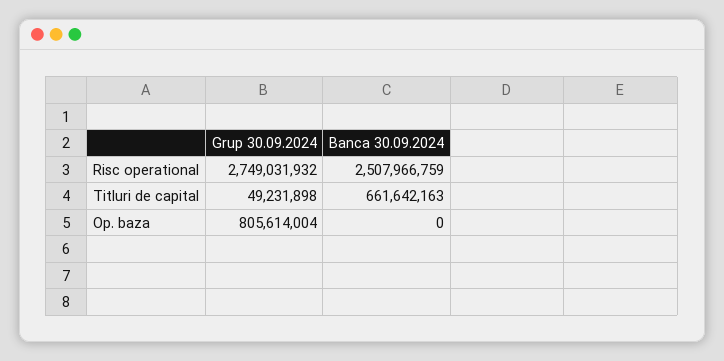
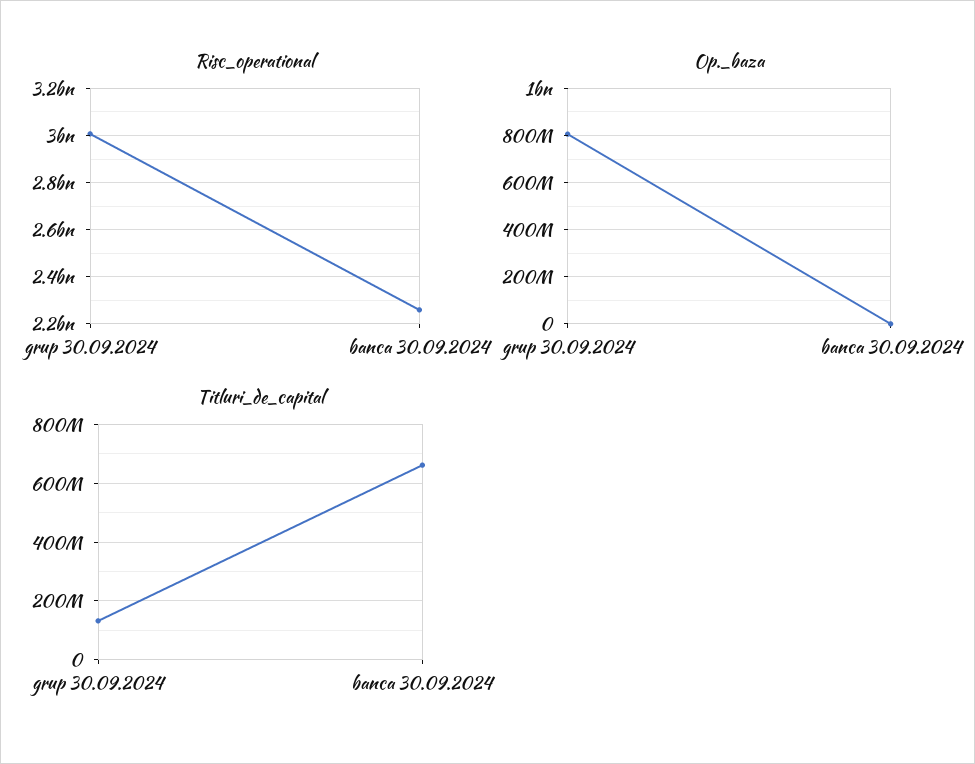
  {
    "Risc operational": {
-     "Grup 30.09.2024": 2749031932,
+     "Grup 30.09.2024": 3000000000,
-     "Banca 30.09.2024": 2507966759
+     "Banca 30.09.2024": 2250000000
    },
    "Titluri de capital": {
-     "Grup 30.09.2024": 49231898,
+     "Grup 30.09.2024": 125000000,
      "Banca 30.09.2024": 661642163
    },
    "Op. baza": {
      "Grup 30.09.2024": 805614004,
      "Banca 30.09.2024": 0
    }
  }

